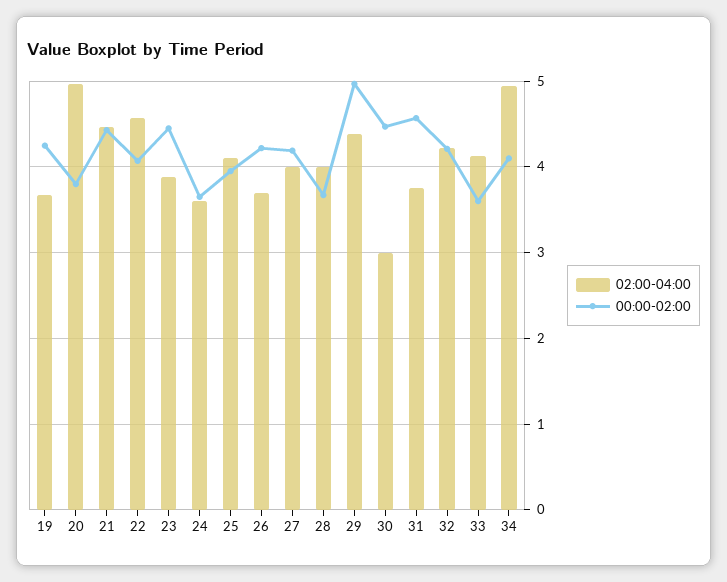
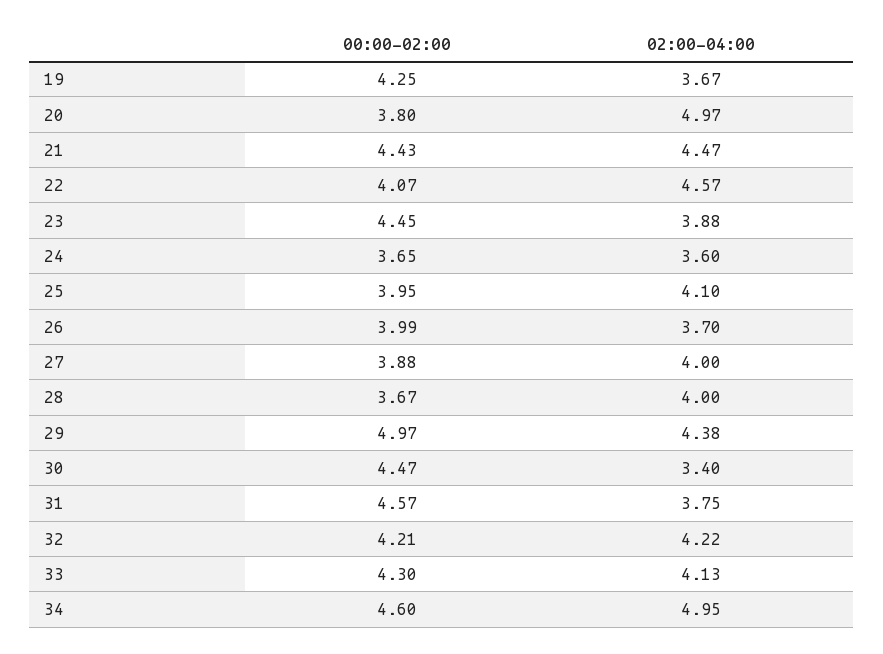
  {
    "02:00-04:00": {
      "19": 3.67,
      "20": 4.97,
      "21": 4.47,
      "22": 4.57,
      "23": 3.88,
      "24": 3.6,
      "25": 4.1,
      "26": 3.7,
      "27": 4,
      "28": 4,
      "29": 4.38,
-     "30": 3,
+     "30": 3.4,
      "31": 3.75,
      "32": 4.22,
      "33": 4.13,
      "34": 4.95
    },
    "00:00-02:00": {
      "19": 4.25,
      "20": 3.8,
      "21": 4.43,
      "22": 4.07,
      "23": 4.45,
      "24": 3.65,
      "25": 3.95,
-     "26": 4.2,
+     "26": 3.99,
-     "27": 4.2,
+     "27": 3.88,
      "28": 3.67,
      "29": 4.97,
      "30": 4.47,
      "31": 4.57,
      "32": 4.21,
-     "33": 3.6,
+     "33": 4.3,
-     "34": 4.1
+     "34": 4.6
    }
  }

